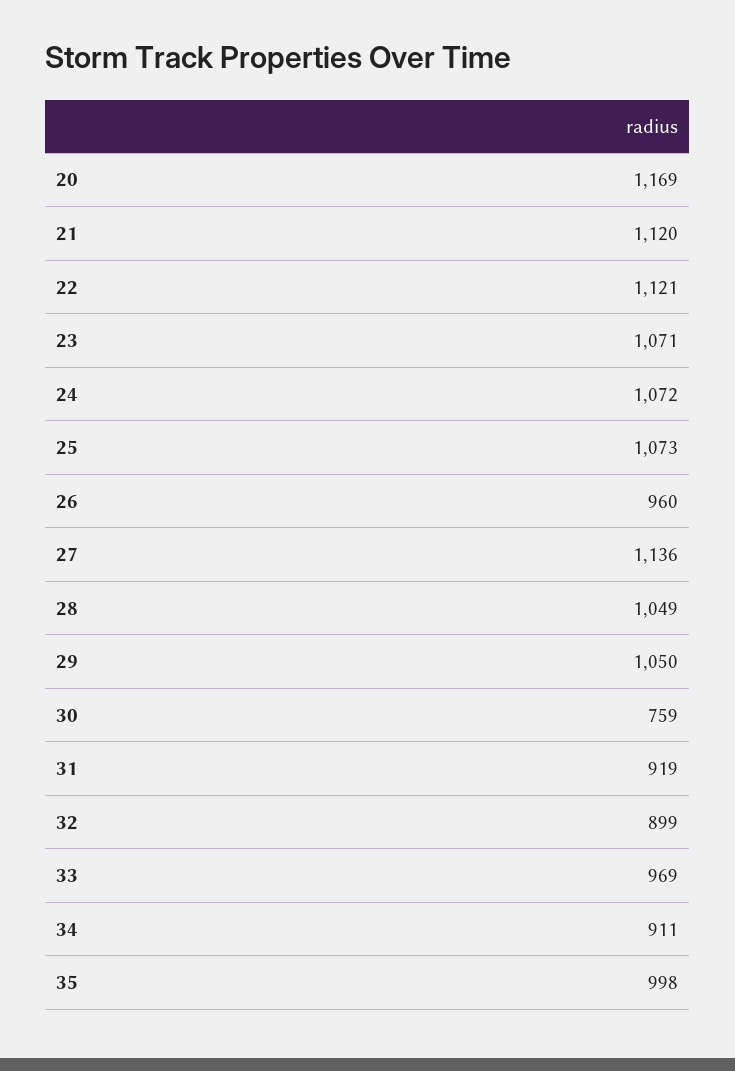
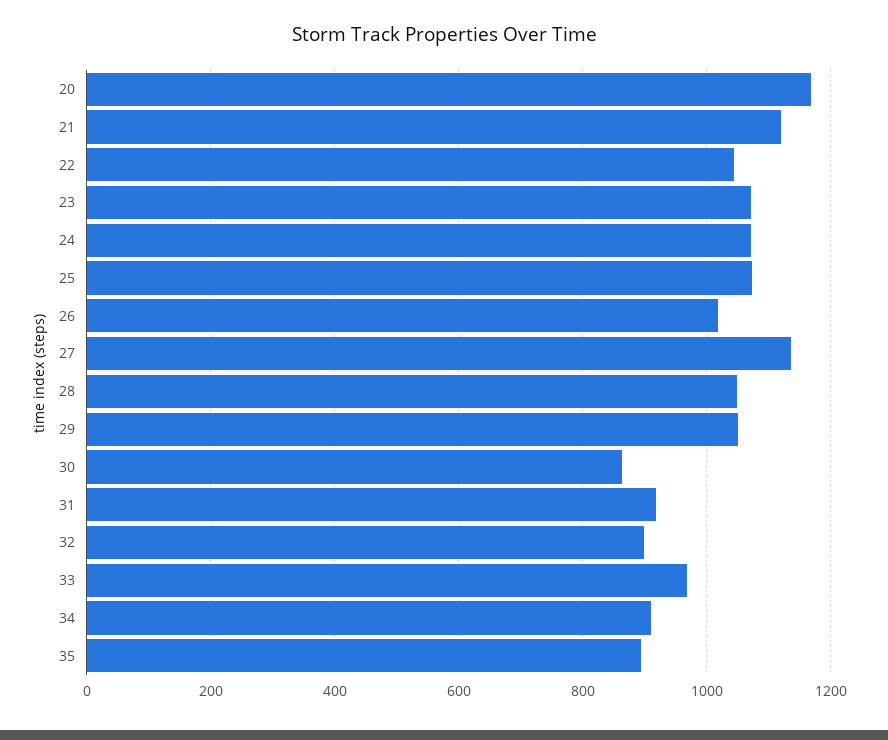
  {
    "20": 1169,
    "21": 1120,
-   "22": 1121,
+   "22": 1040,
    "23": 1071,
    "24": 1072,
    "25": 1073,
-   "26": 960,
+   "26": 1020,
    "27": 1136,
    "28": 1049,
    "29": 1050,
-   "30": 759,
+   "30": 860,
    "31": 919,
    "32": 899,
    "33": 969,
    "34": 911,
-   "35": 998
+   "35": 900
  }

